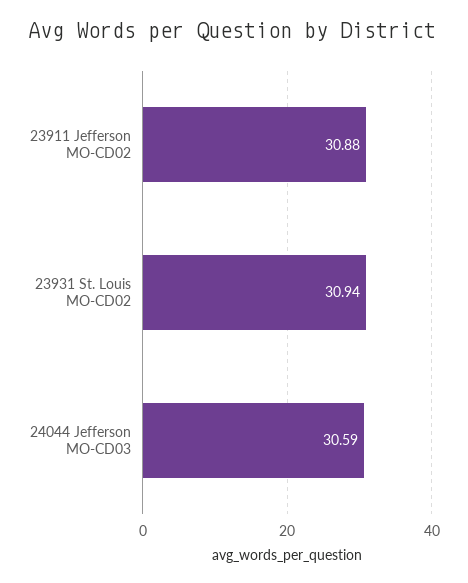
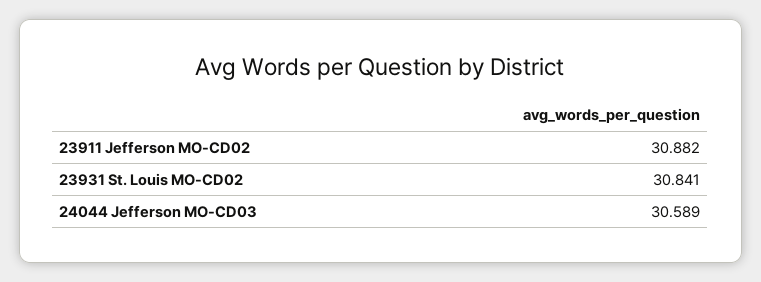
  {
    "23911 Jefferson MO-CD02": 30.882,
-   "23931 St. Louis MO-CD02": 30.94,
+   "23931 St. Louis MO-CD02": 30.841,
    "24044 Jefferson MO-CD03": 30.589
  }

